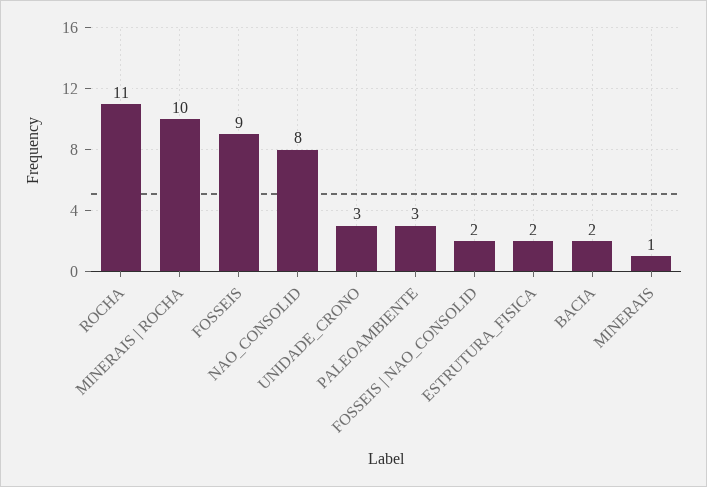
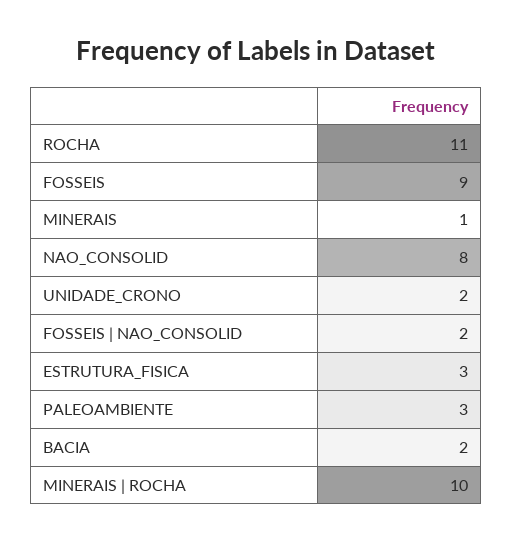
  {
    "ROCHA": 11,
    "MINERAIS | ROCHA": 10,
    "FOSSEIS": 9,
    "NAO_CONSOLID": 8,
-   "UNIDADE_CRONO": 3,
+   "UNIDADE_CRONO": 2,
    "PALEOAMBIENTE": 3,
    "FOSSEIS | NAO_CONSOLID": 2,
-   "ESTRUTURA_FISICA": 2,
+   "ESTRUTURA_FISICA": 3,
    "BACIA": 2,
    "MINERAIS": 1
  }

